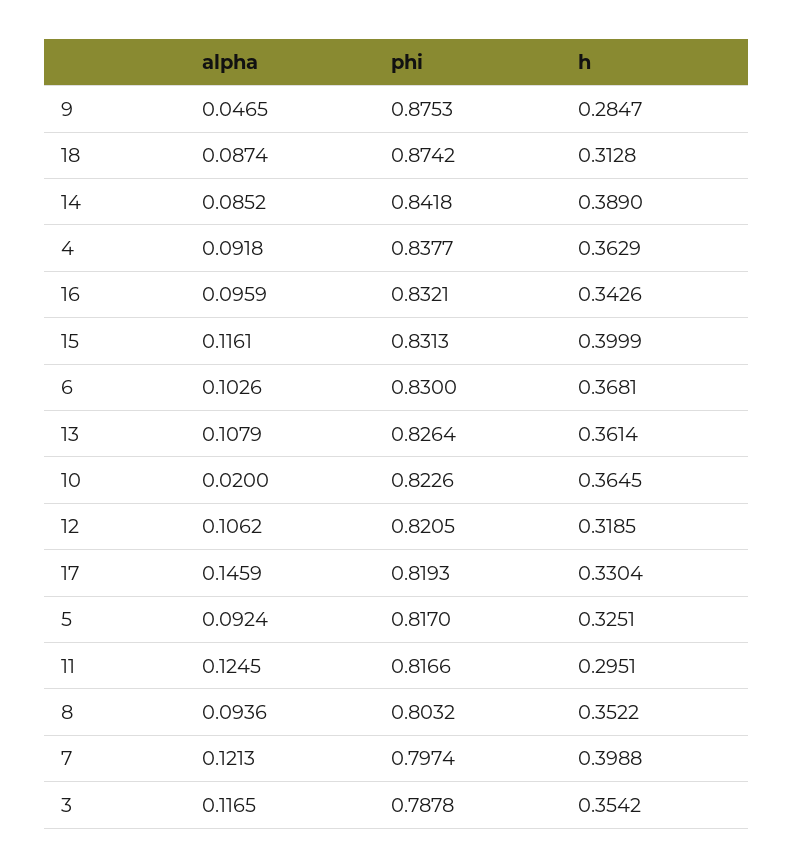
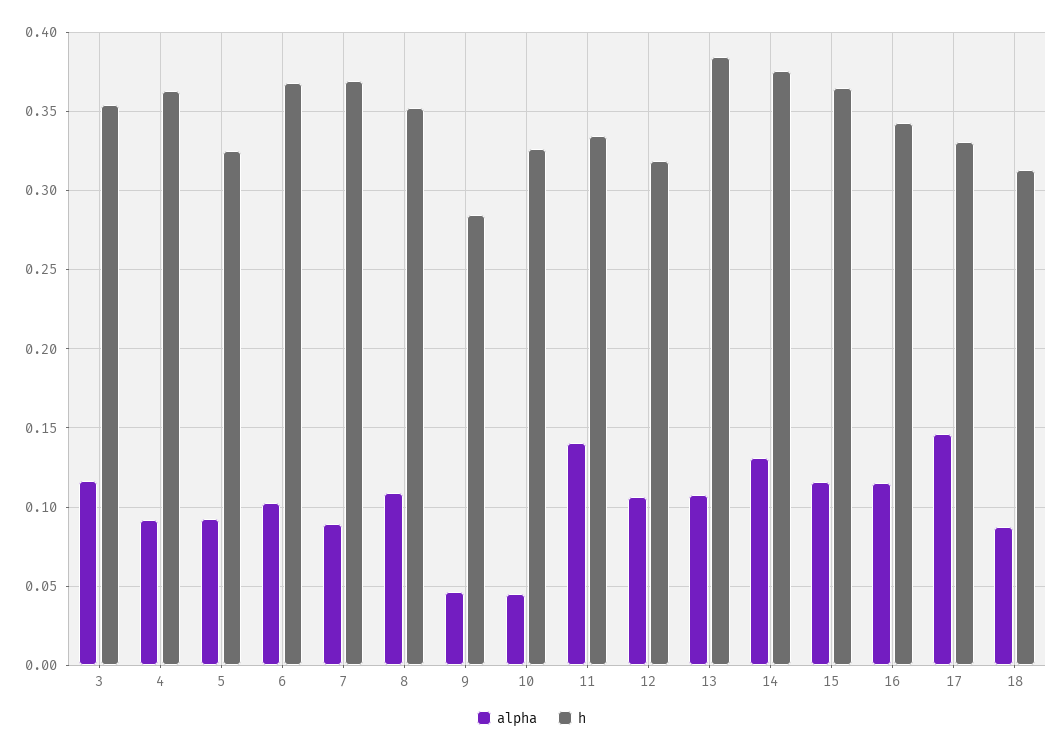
  {
    "alpha": {
      "9": 0.0465,
      "18": 0.0874,
-     "14": 0.0852,
+     "14": 0.13,
      "4": 0.0918,
-     "16": 0.0959,
+     "16": 0.115,
      "15": 0.1161,
      "6": 0.1026,
      "13": 0.1079,
-     "10": 0.02,
+     "10": 0.045,
      "12": 0.1062,
      "17": 0.1459,
      "5": 0.0924,
-     "11": 0.1245,
+     "11": 0.14,
-     "8": 0.0936,
+     "8": 0.11,
-     "7": 0.1213,
+     "7": 0.09,
      "3": 0.1165
    },
-   "phi": {
-     "9": 0.8753,
-     "18": 0.8742,
-     "14": 0.8418,
-     "4": 0.8377,
-     "16": 0.8321,
-     "15": 0.8313,
-     "6": 0.83,
-     "13": 0.8264,
-     "10": 0.8226,
-     "12": 0.8205,
-     "17": 0.8193,
-     "5": 0.817,
-     "11": 0.8166,
-     "8": 0.8032,
-     "7": 0.7974,
-     "3": 0.7878
-   },
    "h": {
      "9": 0.2847,
      "18": 0.3128,
-     "14": 0.389,
+     "14": 0.375,
      "4": 0.3629,
      "16": 0.3426,
-     "15": 0.3999,
+     "15": 0.365,
      "6": 0.3681,
-     "13": 0.3614,
+     "13": 0.385,
-     "10": 0.3645,
+     "10": 0.325,
      "12": 0.3185,
      "17": 0.3304,
      "5": 0.3251,
-     "11": 0.2951,
+     "11": 0.335,
      "8": 0.3522,
-     "7": 0.3988,
+     "7": 0.37,
      "3": 0.3542
    }
  }

